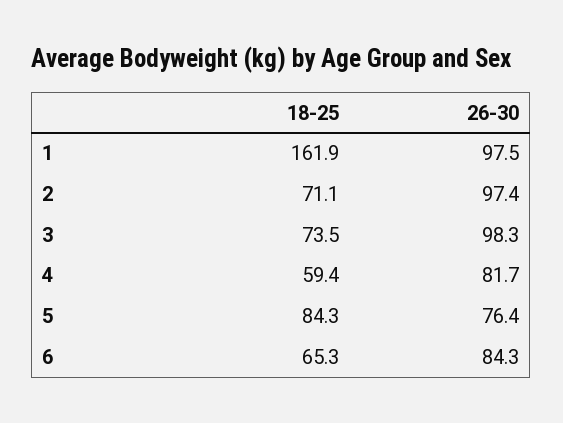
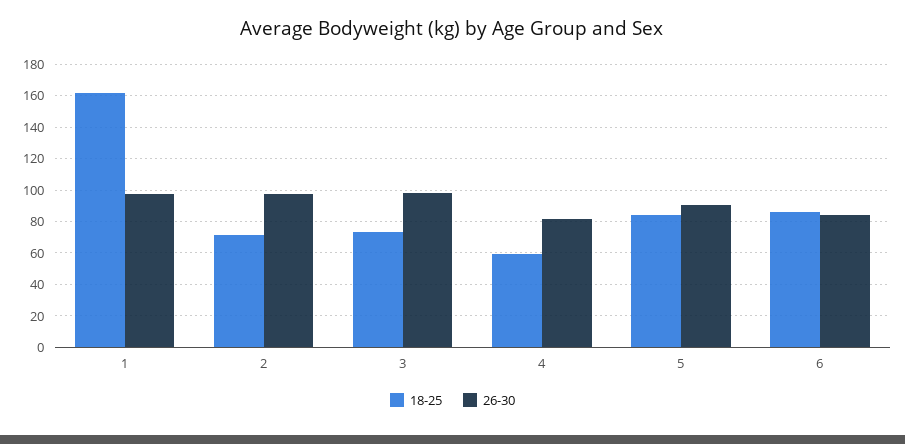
  {
    "18-25": {
      "1": 161.9,
      "2": 71.1,
      "3": 73.5,
      "4": 59.4,
      "5": 84.3,
-     "6": 65.3
+     "6": 85
    },
    "26-30": {
      "1": 97.5,
      "2": 97.4,
      "3": 98.3,
      "4": 81.7,
-     "5": 76.4,
+     "5": 90,
      "6": 84.3
    }
  }

